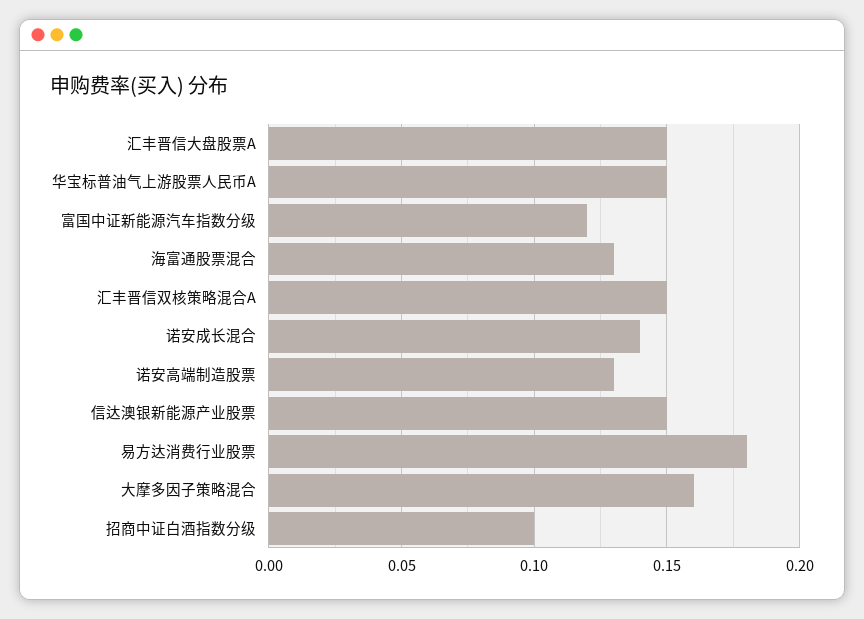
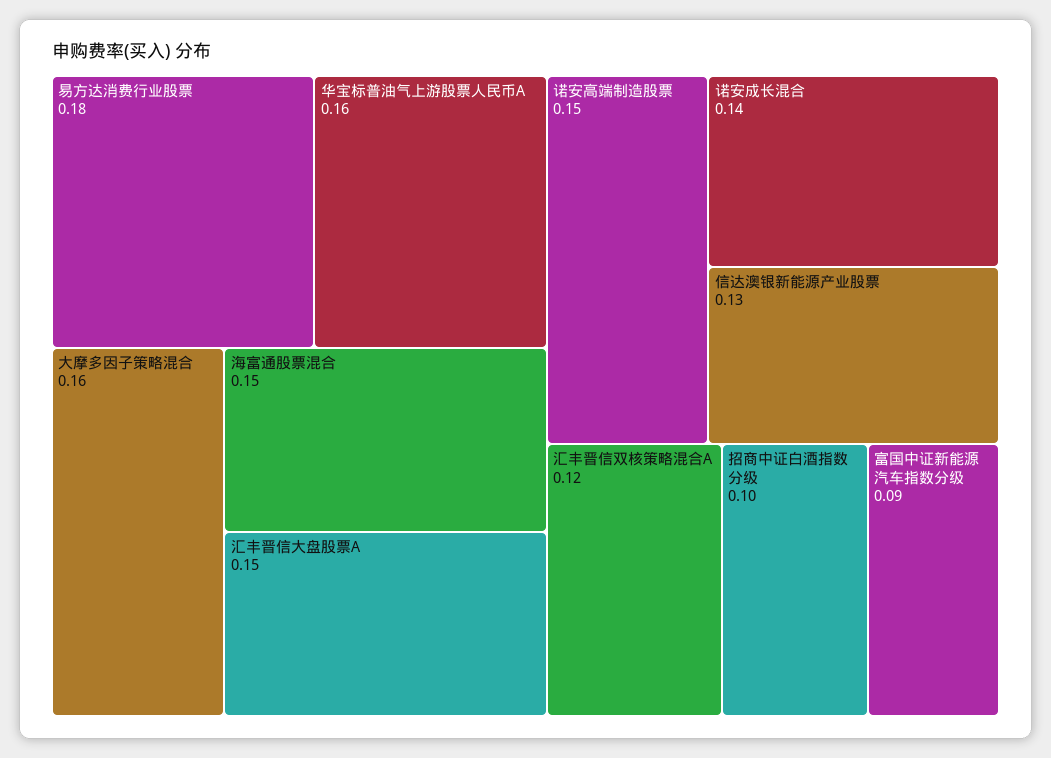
  {
    "汇丰晋信大盘股票A": 0.15,
-   "华宝标普油气上游股票人民币A": 0.15,
+   "华宝标普油气上游股票人民币A": 0.16,
-   "富国中证新能源汽车指数分级": 0.12,
+   "富国中证新能源汽车指数分级": 0.09,
-   "海富通股票混合": 0.13,
+   "海富通股票混合": 0.15,
-   "汇丰晋信双核策略混合A": 0.15,
+   "汇丰晋信双核策略混合A": 0.12,
    "诺安成长混合": 0.14,
-   "诺安高端制造股票": 0.13,
+   "诺安高端制造股票": 0.15,
-   "信达澳银新能源产业股票": 0.15,
+   "信达澳银新能源产业股票": 0.13,
    "易方达消费行业股票": 0.18,
    "大摩多因子策略混合": 0.16,
    "招商中证白酒指数分级": 0.1
  }

